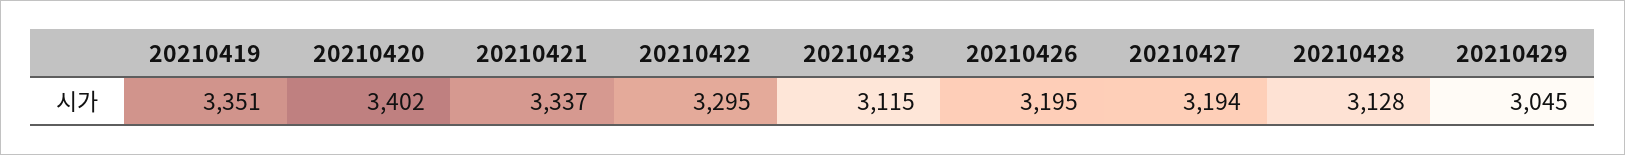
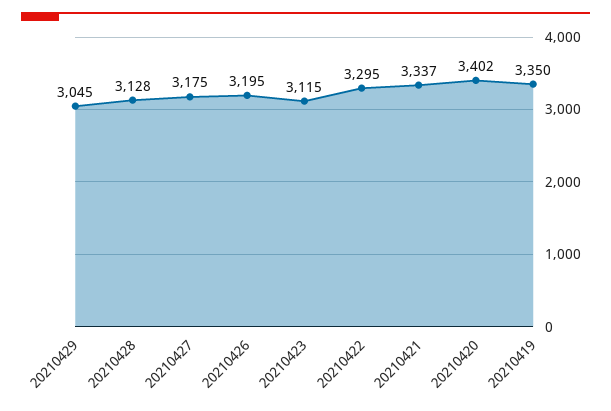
  {
-   "20210419": 3351,
+   "20210419": 3350,
    "20210420": 3402,
    "20210421": 3337,
    "20210422": 3295,
    "20210423": 3115,
    "20210426": 3195,
-   "20210427": 3194,
+   "20210427": 3175,
    "20210428": 3128,
    "20210429": 3045
  }

